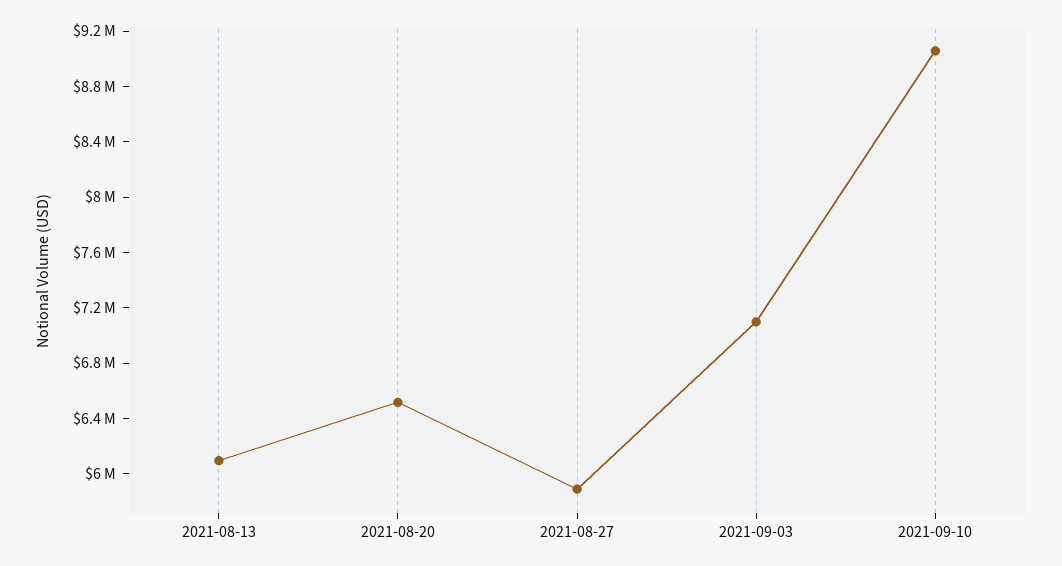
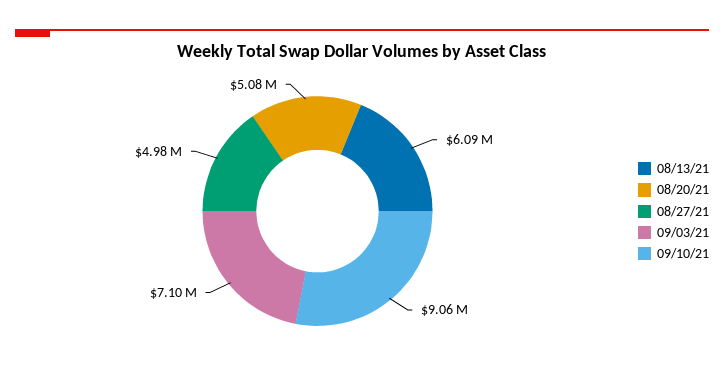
  {
    "2021-08-13": 6090000,
-   "2021-08-20": 6500000,
+   "2021-08-20": 5080000,
-   "2021-08-27": 5900000,
+   "2021-08-27": 4980000,
    "2021-09-03": 7100000,
    "2021-09-10": 9060000
  }

